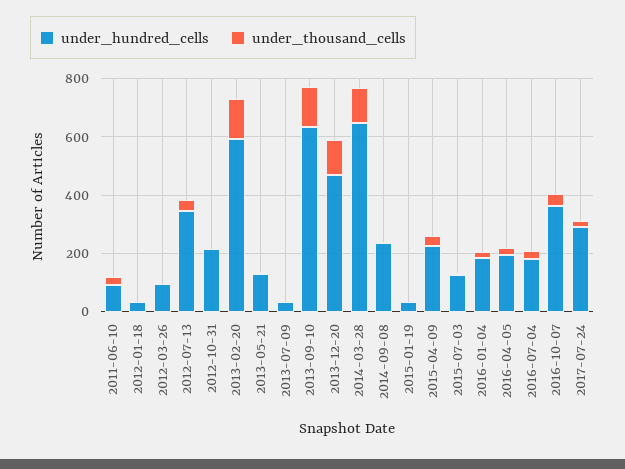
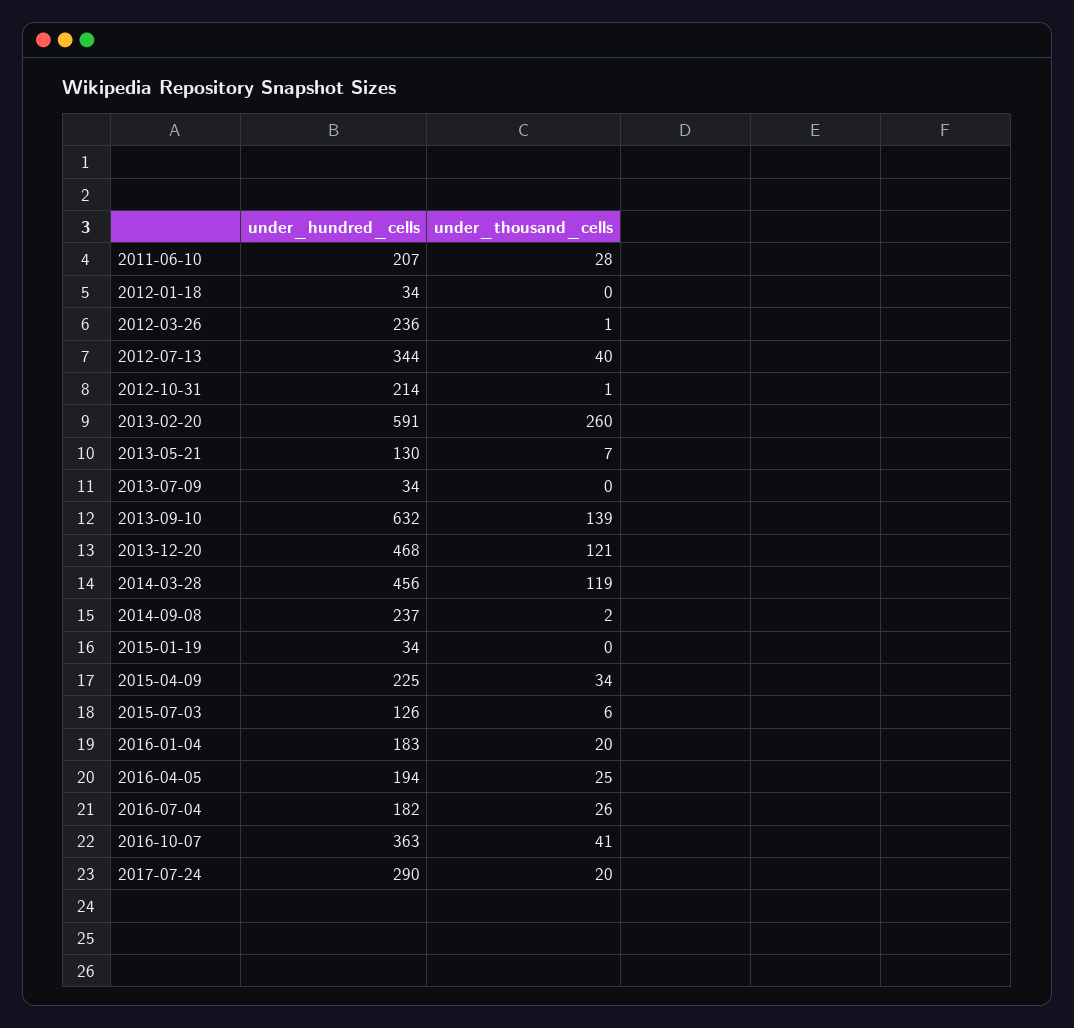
  {
    "under_hundred_cells": {
-     "2011-06-10": 100,
+     "2011-06-10": 207,
      "2012-01-18": 34,
-     "2012-03-26": 100,
+     "2012-03-26": 236,
      "2012-07-13": 344,
      "2012-10-31": 214,
      "2013-02-20": 591,
      "2013-05-21": 130,
      "2013-07-09": 34,
      "2013-09-10": 632,
      "2013-12-20": 468,
-     "2014-03-28": 650,
+     "2014-03-28": 456,
      "2014-09-08": 237,
      "2015-01-19": 34,
      "2015-04-09": 225,
      "2015-07-03": 126,
      "2016-01-04": 183,
      "2016-04-05": 194,
      "2016-07-04": 182,
      "2016-10-07": 363,
      "2017-07-24": 290
    },
    "under_thousand_cells": {
      "2011-06-10": 28,
      "2012-01-18": 0,
      "2012-03-26": 1,
      "2012-07-13": 40,
      "2012-10-31": 1,
-     "2013-02-20": 150,
+     "2013-02-20": 260,
      "2013-05-21": 7,
      "2013-07-09": 0,
      "2013-09-10": 139,
      "2013-12-20": 121,
      "2014-03-28": 119,
      "2014-09-08": 2,
      "2015-01-19": 0,
      "2015-04-09": 34,
      "2015-07-03": 6,
      "2016-01-04": 20,
      "2016-04-05": 25,
      "2016-07-04": 26,
      "2016-10-07": 41,
      "2017-07-24": 20
    }
  }

